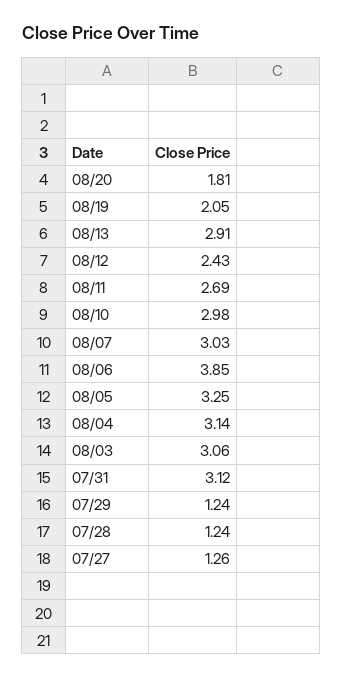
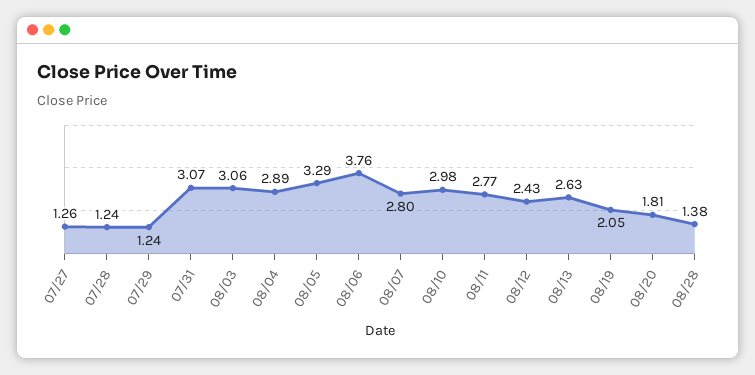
  {
    "08/20": 1.81,
    "08/19": 2.05,
-   "08/13": 2.91,
+   "08/13": 2.63,
    "08/12": 2.43,
-   "08/11": 2.69,
+   "08/11": 2.77,
    "08/10": 2.98,
-   "08/07": 3.03,
+   "08/07": 2.8,
-   "08/06": 3.85,
+   "08/06": 3.76,
-   "08/05": 3.25,
+   "08/05": 3.29,
-   "08/04": 3.14,
+   "08/04": 2.89,
    "08/03": 3.06,
-   "07/31": 3.12,
+   "07/31": 3.07,
    "07/29": 1.24,
    "07/28": 1.24,
-   "07/27": 1.26
+   "07/27": 1.26,
+   "08/28": 1.38
  }

